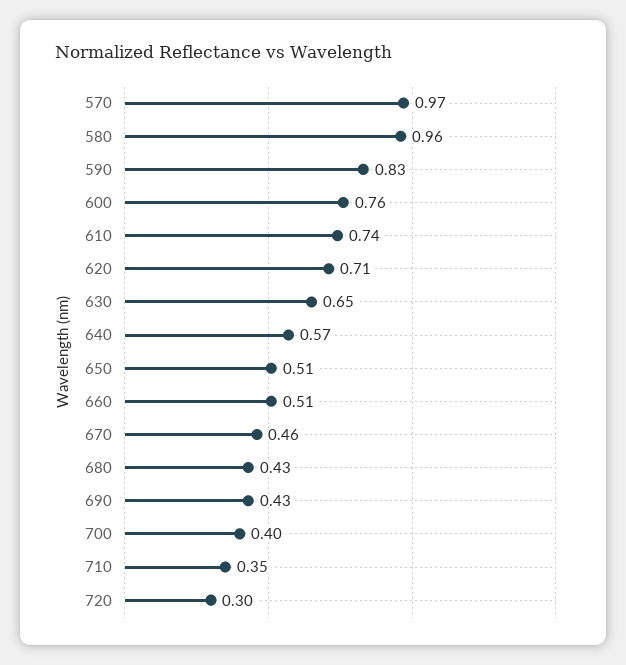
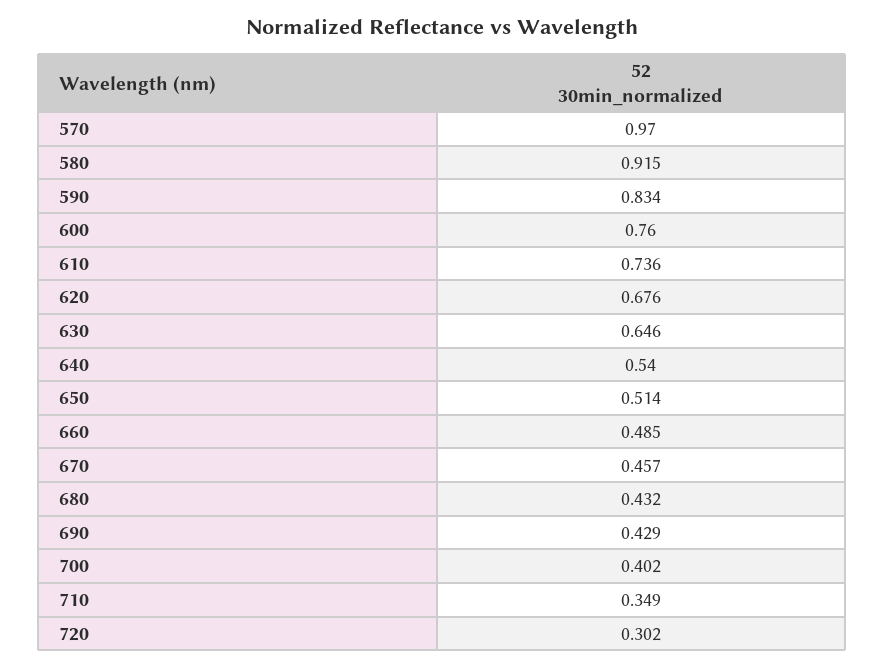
  {
    "570": 0.97,
-   "580": 0.96,
+   "580": 0.915,
    "590": 0.834,
    "600": 0.76,
    "610": 0.736,
-   "620": 0.71,
+   "620": 0.676,
    "630": 0.646,
-   "640": 0.57,
+   "640": 0.54,
    "650": 0.514,
-   "660": 0.51,
+   "660": 0.485,
    "670": 0.457,
    "680": 0.432,
    "690": 0.429,
    "700": 0.402,
    "710": 0.349,
    "720": 0.302
  }

